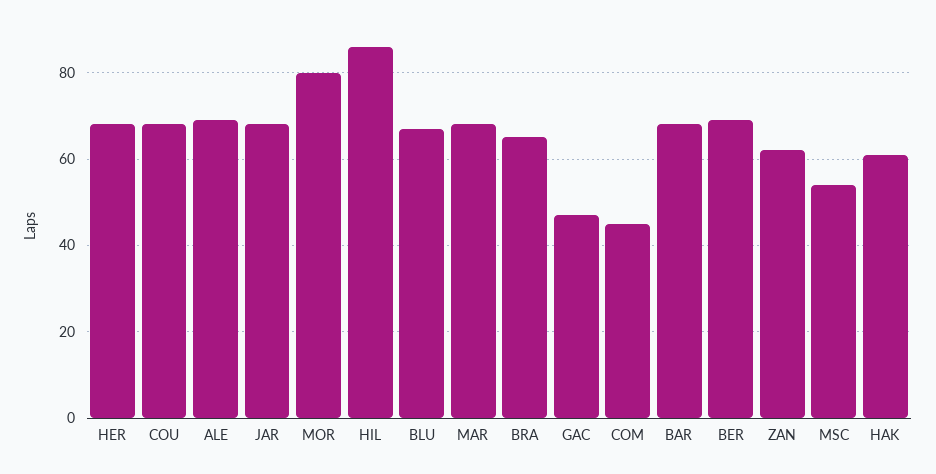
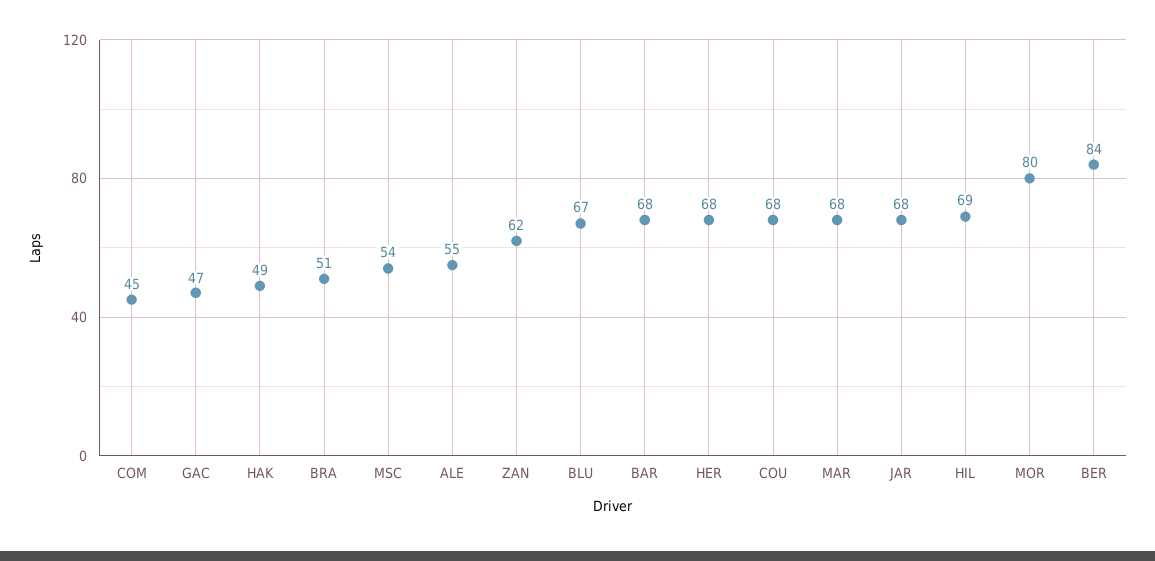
  {
    "HER": 68,
    "COU": 68,
-   "ALE": 70,
+   "ALE": 55,
    "JAR": 68,
    "MOR": 80,
-   "HIL": 85,
+   "HIL": 69,
    "BLU": 67,
    "MAR": 68,
-   "BRA": 65,
+   "BRA": 51,
    "GAC": 47,
    "COM": 45,
    "BAR": 68,
-   "BER": 70,
+   "BER": 84,
    "ZAN": 62,
    "MSC": 54,
-   "HAK": 60
+   "HAK": 49
  }

